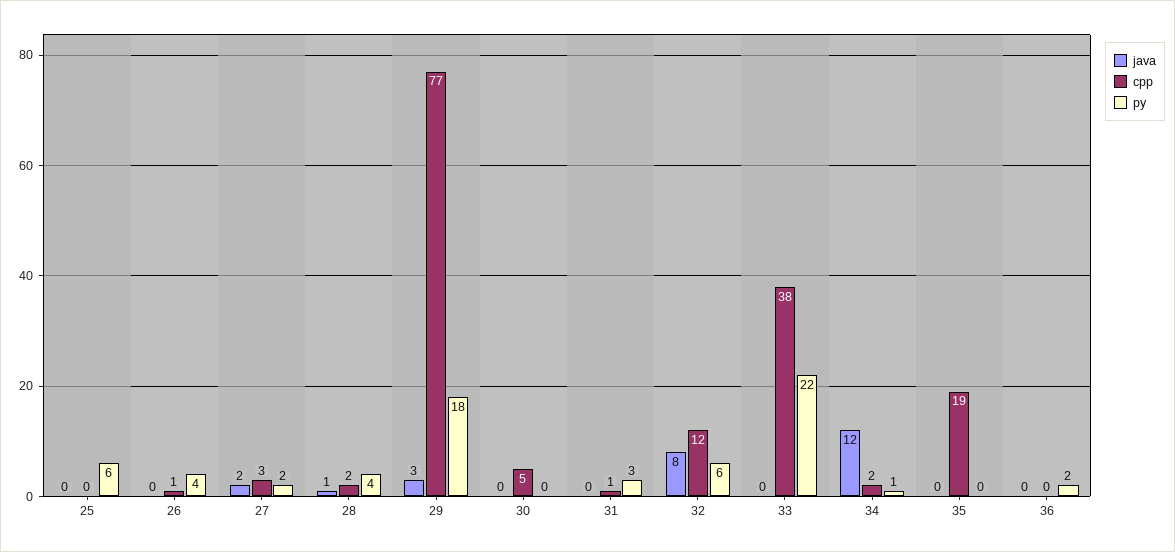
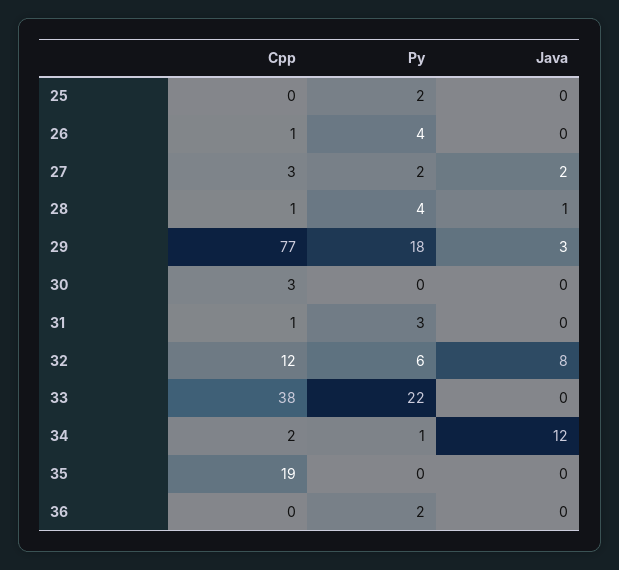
  {
    "java": {
      "25": 0,
      "26": 0,
      "27": 2,
      "28": 1,
      "29": 3,
      "30": 0,
      "31": 0,
      "32": 8,
      "33": 0,
      "34": 12,
      "35": 0,
      "36": 0
    },
    "cpp": {
      "25": 0,
      "26": 1,
      "27": 3,
-     "28": 2,
+     "28": 1,
      "29": 77,
-     "30": 5,
+     "30": 3,
      "31": 1,
      "32": 12,
      "33": 38,
      "34": 2,
      "35": 19,
      "36": 0
    },
    "py": {
-     "25": 6,
+     "25": 2,
      "26": 4,
      "27": 2,
      "28": 4,
      "29": 18,
      "30": 0,
      "31": 3,
      "32": 6,
      "33": 22,
      "34": 1,
      "35": 0,
      "36": 2
    }
  }

